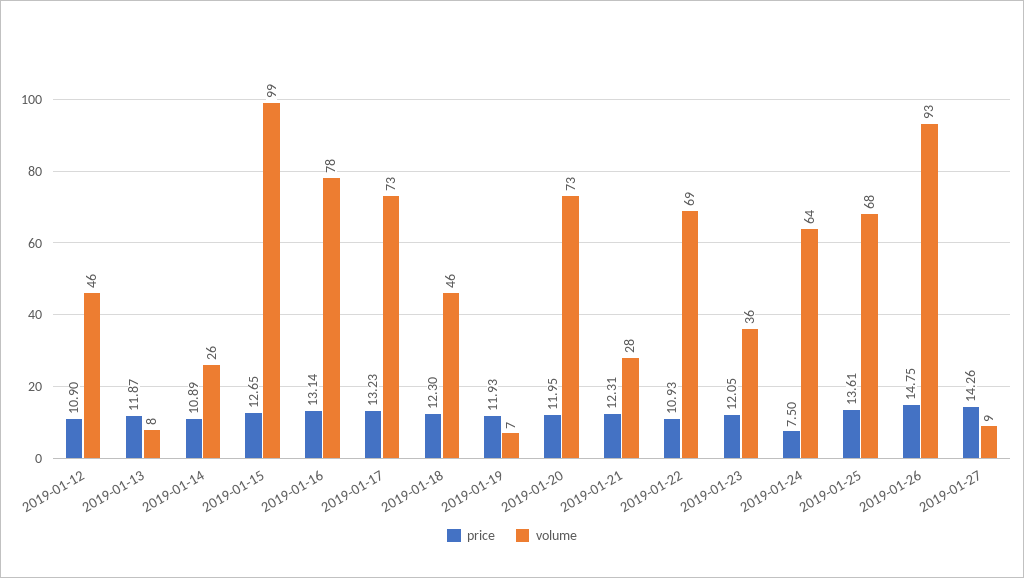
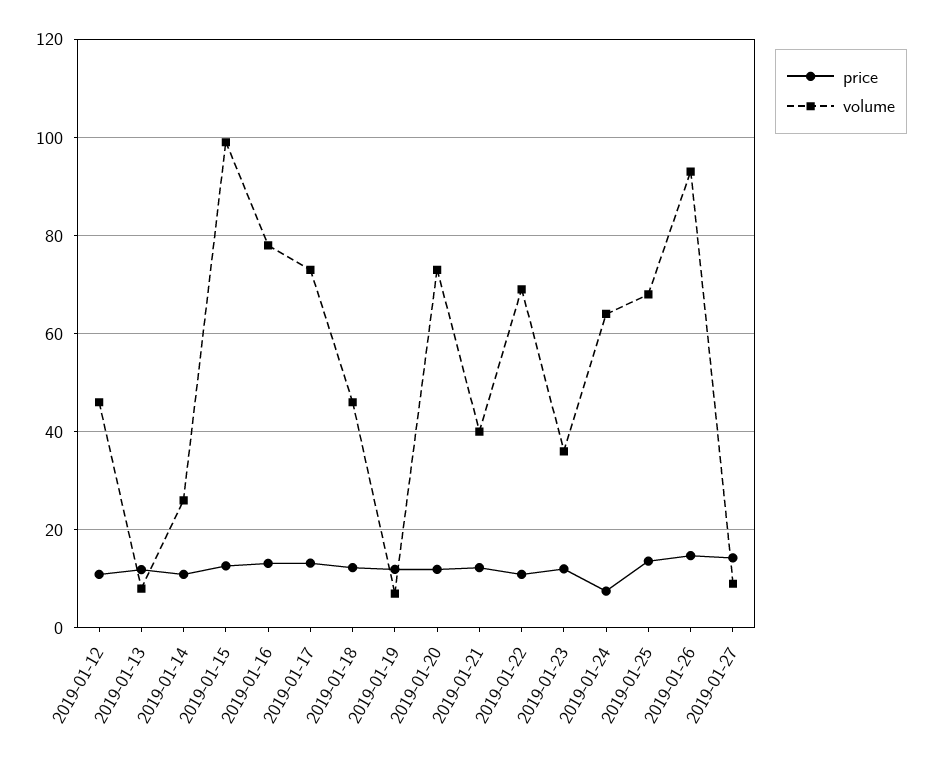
  {
    "price": {
      "2019-01-12": 10.9,
      "2019-01-13": 11.87,
      "2019-01-14": 10.89,
      "2019-01-15": 12.65,
      "2019-01-16": 13.14,
      "2019-01-17": 13.23,
      "2019-01-18": 12.3,
      "2019-01-19": 11.93,
      "2019-01-20": 11.95,
      "2019-01-21": 12.31,
      "2019-01-22": 10.93,
      "2019-01-23": 12.05,
      "2019-01-24": 7.5,
      "2019-01-25": 13.61,
      "2019-01-26": 14.75,
      "2019-01-27": 14.26
    },
    "volume": {
      "2019-01-12": 46,
      "2019-01-13": 8,
      "2019-01-14": 26,
      "2019-01-15": 99,
      "2019-01-16": 78,
      "2019-01-17": 73,
      "2019-01-18": 46,
      "2019-01-19": 7,
      "2019-01-20": 73,
-     "2019-01-21": 28,
+     "2019-01-21": 40,
      "2019-01-22": 69,
      "2019-01-23": 36,
      "2019-01-24": 64,
      "2019-01-25": 68,
      "2019-01-26": 93,
      "2019-01-27": 9
    }
  }

